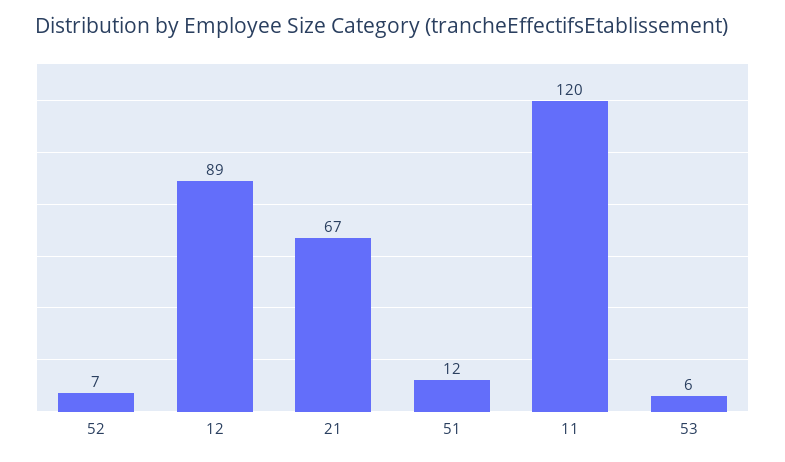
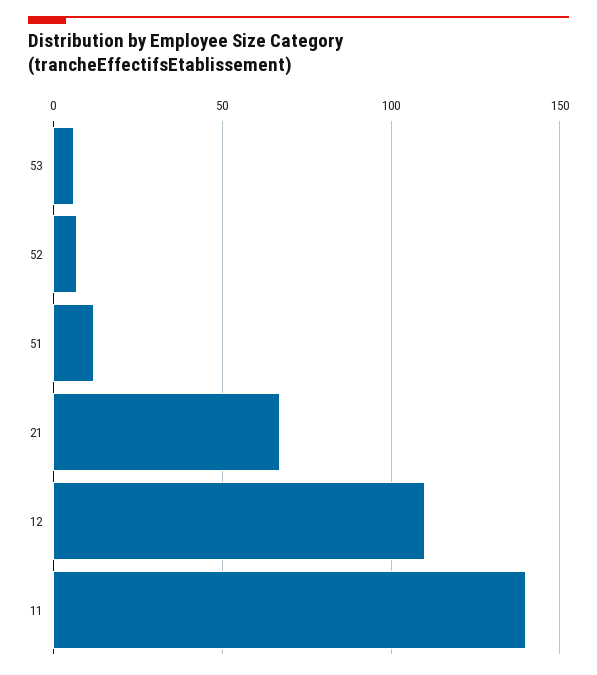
  {
    "52": 7,
-   "12": 89,
+   "12": 110,
    "21": 67,
    "51": 12,
-   "11": 120,
+   "11": 140,
    "53": 6
  }

